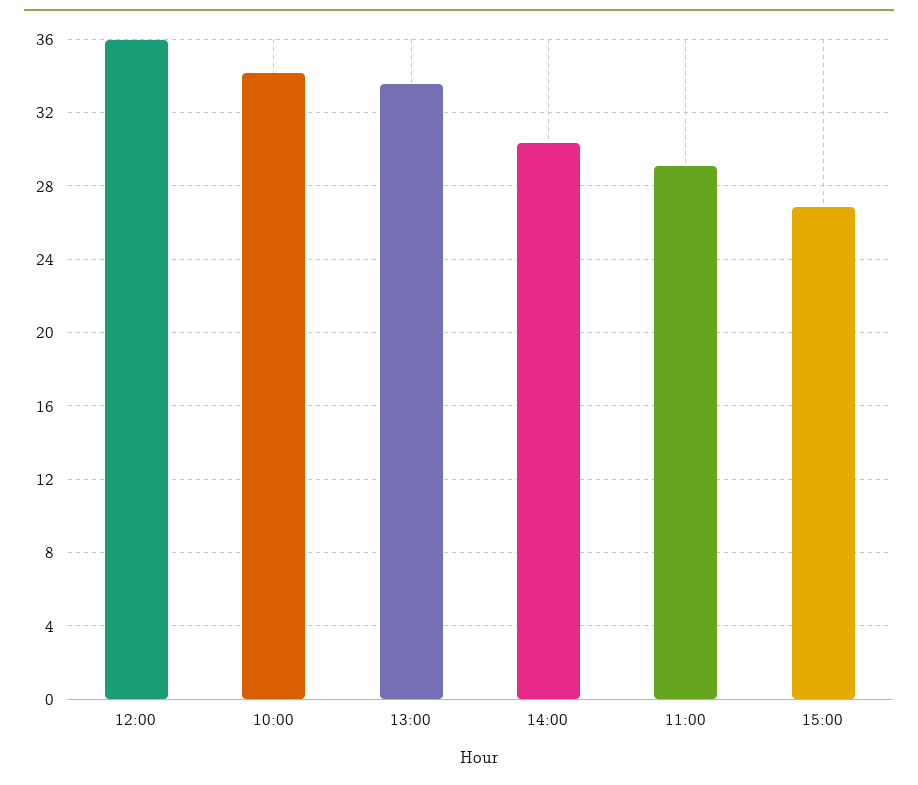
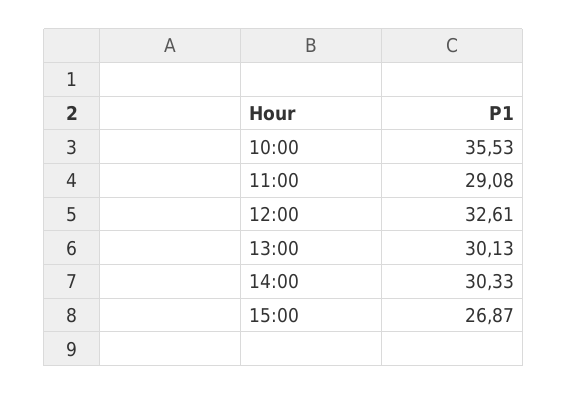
  {
-   "12:00": 36,
+   "12:00": 32.61,
-   "10:00": 34,
+   "10:00": 35.53,
-   "13:00": 33.5,
+   "13:00": 30.13,
    "14:00": 30.33,
    "11:00": 29.08,
    "15:00": 26.87
  }

